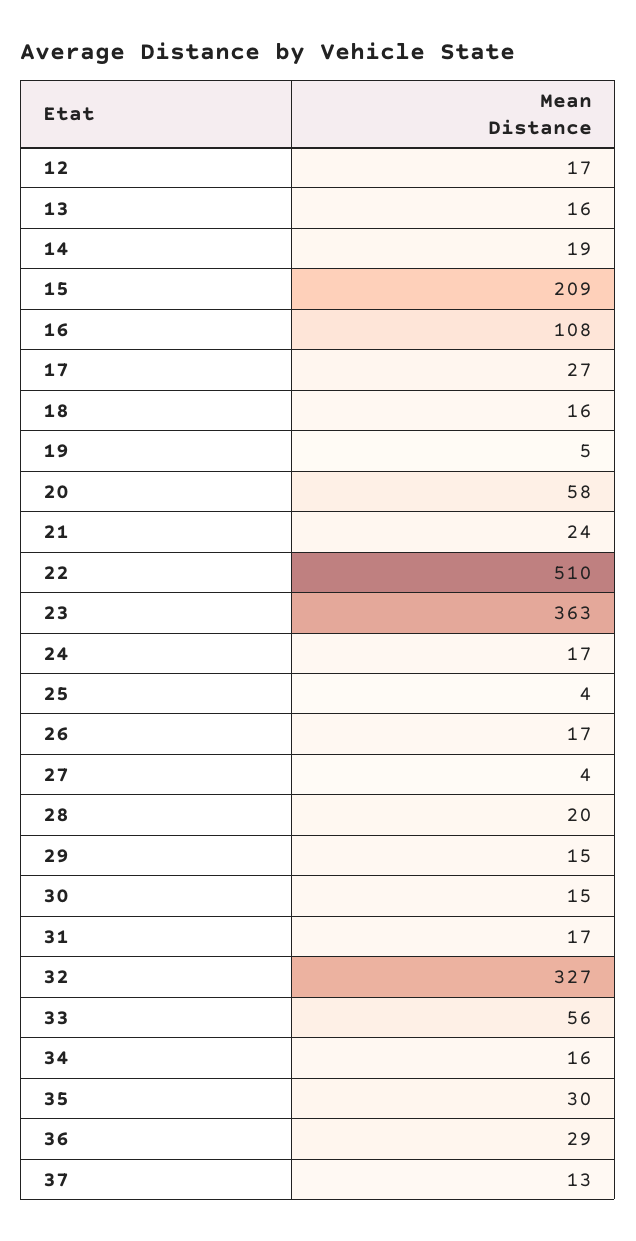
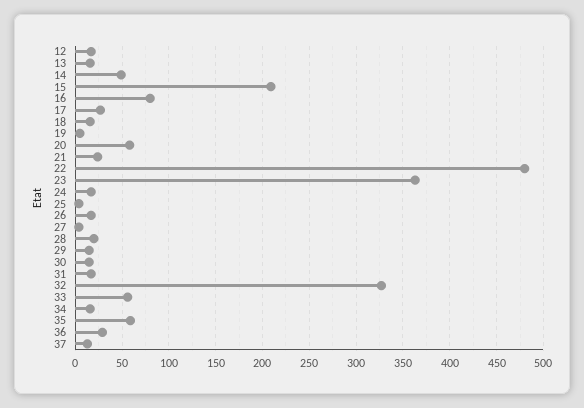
  {
    "12": 17,
    "13": 16,
-   "14": 19,
+   "14": 50,
    "15": 209,
-   "16": 108,
+   "16": 80,
    "17": 27,
    "18": 16,
    "19": 5,
    "20": 58,
    "21": 24,
-   "22": 510,
+   "22": 480,
    "23": 363,
    "24": 17,
    "25": 4,
    "26": 17,
    "27": 4,
    "28": 20,
    "29": 15,
    "30": 15,
    "31": 17,
    "32": 327,
    "33": 56,
    "34": 16,
-   "35": 30,
+   "35": 60,
    "36": 29,
    "37": 13
  }

